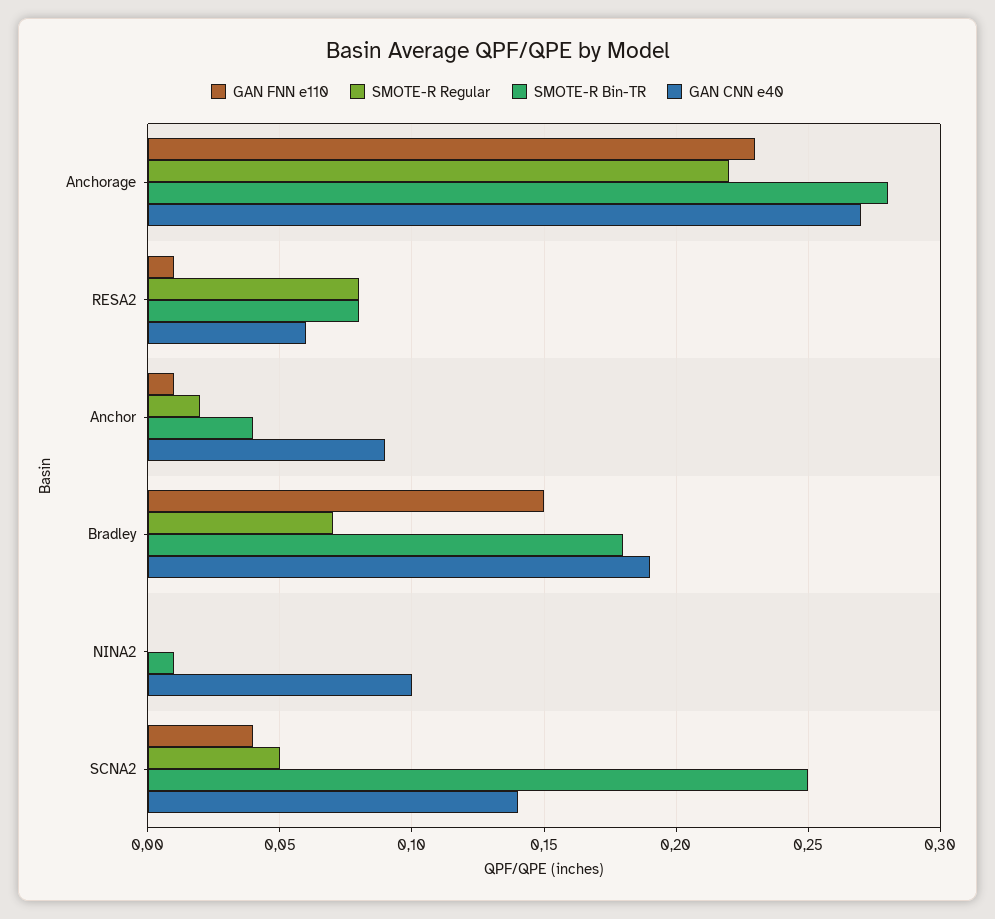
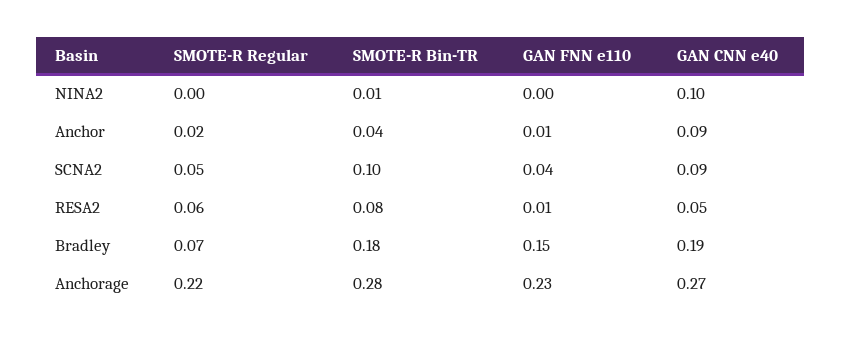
  {
    "GAN FNN e110": {
      "Anchorage": 0.23,
      "RESA2": 0.01,
      "Anchor": 0.01,
      "Bradley": 0.15,
      "NINA2": 0,
      "SCNA2": 0.04
    },
    "SMOTE-R Regular": {
      "Anchorage": 0.22,
-     "RESA2": 0.08,
+     "RESA2": 0.06,
      "Anchor": 0.02,
      "Bradley": 0.07,
      "NINA2": 0,
      "SCNA2": 0.05
    },
    "SMOTE-R Bin-TR": {
      "Anchorage": 0.28,
      "RESA2": 0.08,
      "Anchor": 0.04,
      "Bradley": 0.18,
      "NINA2": 0.01,
-     "SCNA2": 0.25
+     "SCNA2": 0.1
    },
    "GAN CNN e40": {
      "Anchorage": 0.27,
-     "RESA2": 0.06,
+     "RESA2": 0.05,
      "Anchor": 0.09,
      "Bradley": 0.19,
      "NINA2": 0.1,
-     "SCNA2": 0.14
+     "SCNA2": 0.09
    }
  }

